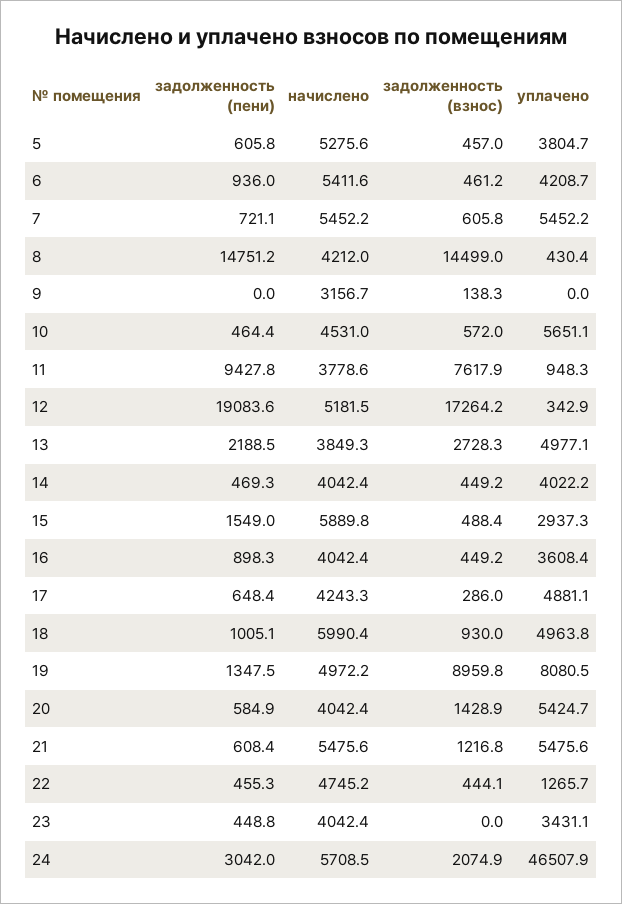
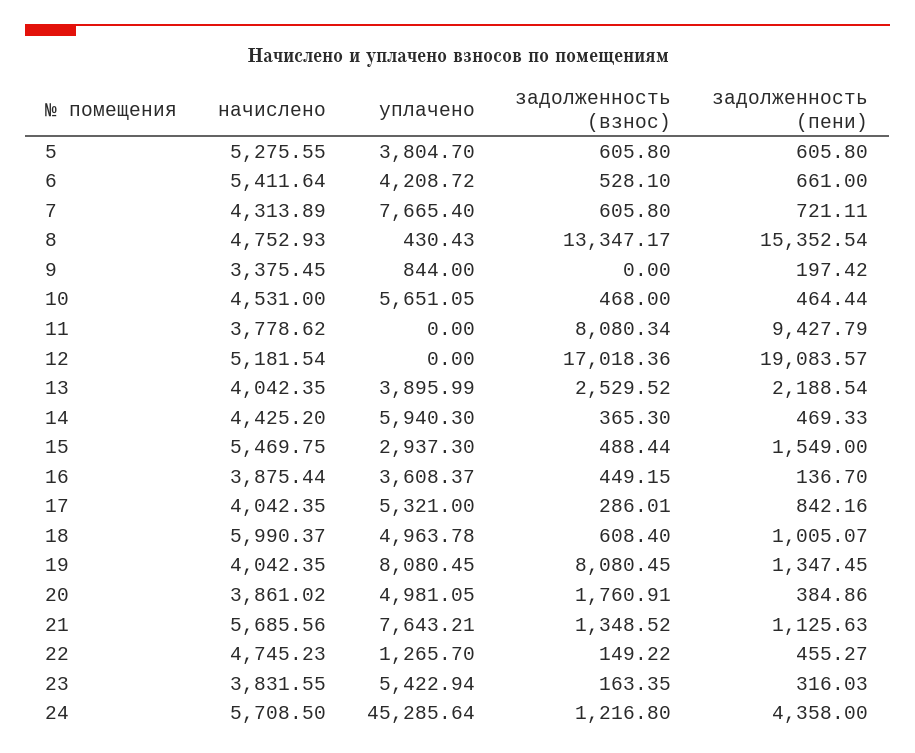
  {
    "задолженность (пени)": {
      "5": 605.8,
-     "6": 936,
+     "6": 661,
      "7": 721.11,
-     "8": 14751.2,
+     "8": 15352.54,
-     "9": 0,
+     "9": 197.42,
      "10": 464.44,
      "11": 9427.79,
      "12": 19083.57,
      "13": 2188.54,
      "14": 469.33,
      "15": 1549,
-     "16": 898.3,
+     "16": 136.7,
-     "17": 648.4,
+     "17": 842.16,
      "18": 1005.07,
      "19": 1347.45,
-     "20": 584.9,
+     "20": 384.86,
-     "21": 608.4,
+     "21": 1125.63,
      "22": 455.27,
-     "23": 448.8,
+     "23": 316.03,
-     "24": 3042
+     "24": 4358
    },
    "начислено": {
      "5": 5275.55,
      "6": 5411.64,
-     "7": 5452.2,
+     "7": 4313.89,
-     "8": 4212,
+     "8": 4752.93,
-     "9": 3156.7,
+     "9": 3375.45,
      "10": 4531,
      "11": 3778.62,
      "12": 5181.54,
-     "13": 3849.3,
+     "13": 4042.35,
-     "14": 4042.4,
+     "14": 4425.2,
-     "15": 5889.8,
+     "15": 5469.75,
-     "16": 4042.4,
+     "16": 3875.44,
-     "17": 4243.3,
+     "17": 4042.35,
      "18": 5990.37,
-     "19": 4972.2,
+     "19": 4042.35,
-     "20": 4042.4,
+     "20": 3861.02,
-     "21": 5475.6,
+     "21": 5685.56,
      "22": 4745.23,
-     "23": 4042.4,
+     "23": 3831.55,
      "24": 5708.5
    },
    "задолженность (взнос)": {
-     "5": 457,
+     "5": 605.8,
-     "6": 461.2,
+     "6": 528.1,
      "7": 605.8,
-     "8": 14499,
+     "8": 13347.17,
-     "9": 138.3,
+     "9": 0,
-     "10": 572,
+     "10": 468,
-     "11": 7617.9,
+     "11": 8080.34,
-     "12": 17264.2,
+     "12": 17018.36,
-     "13": 2728.3,
+     "13": 2529.52,
-     "14": 449.2,
+     "14": 365.3,
      "15": 488.44,
      "16": 449.15,
      "17": 286.01,
-     "18": 930,
+     "18": 608.4,
-     "19": 8959.8,
+     "19": 8080.45,
-     "20": 1428.9,
+     "20": 1760.91,
-     "21": 1216.8,
+     "21": 1348.52,
-     "22": 444.1,
+     "22": 149.22,
-     "23": 0,
+     "23": 163.35,
-     "24": 2074.9
+     "24": 1216.8
    },
    "уплачено": {
      "5": 3804.7,
      "6": 4208.72,
-     "7": 5452.2,
+     "7": 7665.4,
      "8": 430.43,
-     "9": 0,
+     "9": 844,
      "10": 5651.05,
-     "11": 948.3,
+     "11": 0,
-     "12": 342.9,
+     "12": 0,
-     "13": 4977.1,
+     "13": 3895.99,
-     "14": 4022.2,
+     "14": 5940.3,
      "15": 2937.3,
      "16": 3608.37,
-     "17": 4881.1,
+     "17": 5321,
      "18": 4963.78,
      "19": 8080.45,
-     "20": 5424.7,
+     "20": 4981.05,
-     "21": 5475.6,
+     "21": 7643.21,
      "22": 1265.7,
-     "23": 3431.1,
+     "23": 5422.94,
-     "24": 46507.9
+     "24": 45285.64
    }
  }

